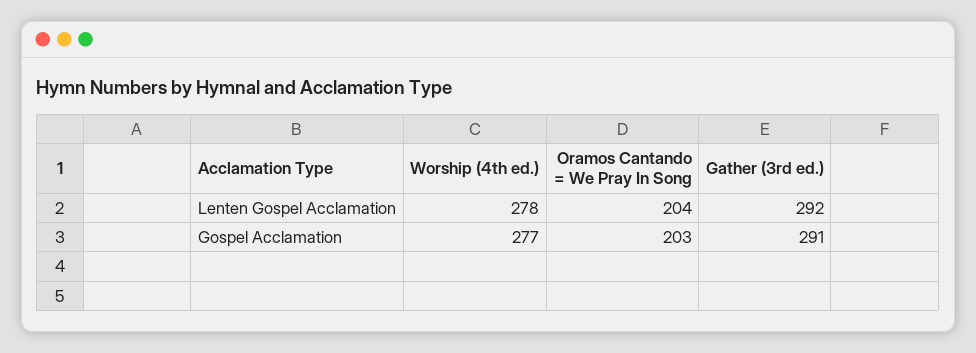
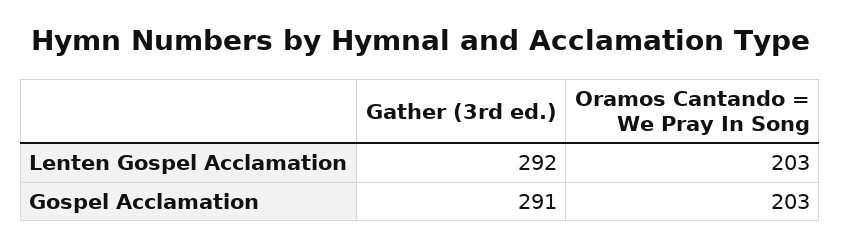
  {
-   "Worship (4th ed.)": {
-     "Lenten Gospel Acclamation": 278,
-     "Gospel Acclamation": 277
-   },
    "Oramos Cantando = We Pray In Song": {
-     "Lenten Gospel Acclamation": 204,
+     "Lenten Gospel Acclamation": 203,
      "Gospel Acclamation": 203
    },
    "Gather (3rd ed.)": {
      "Lenten Gospel Acclamation": 292,
      "Gospel Acclamation": 291
    }
  }

